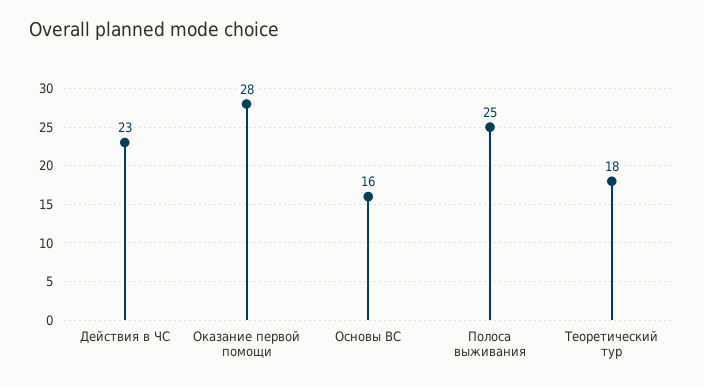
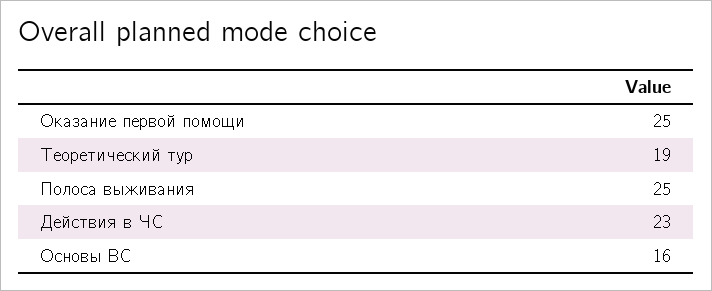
  {
    "Действия в ЧС": 23,
-   "Оказание первой помощи": 28,
+   "Оказание первой помощи": 25,
    "Основы ВС": 16,
    "Полоса выживания": 25,
-   "Теоретический тур": 18
+   "Теоретический тур": 19
  }

